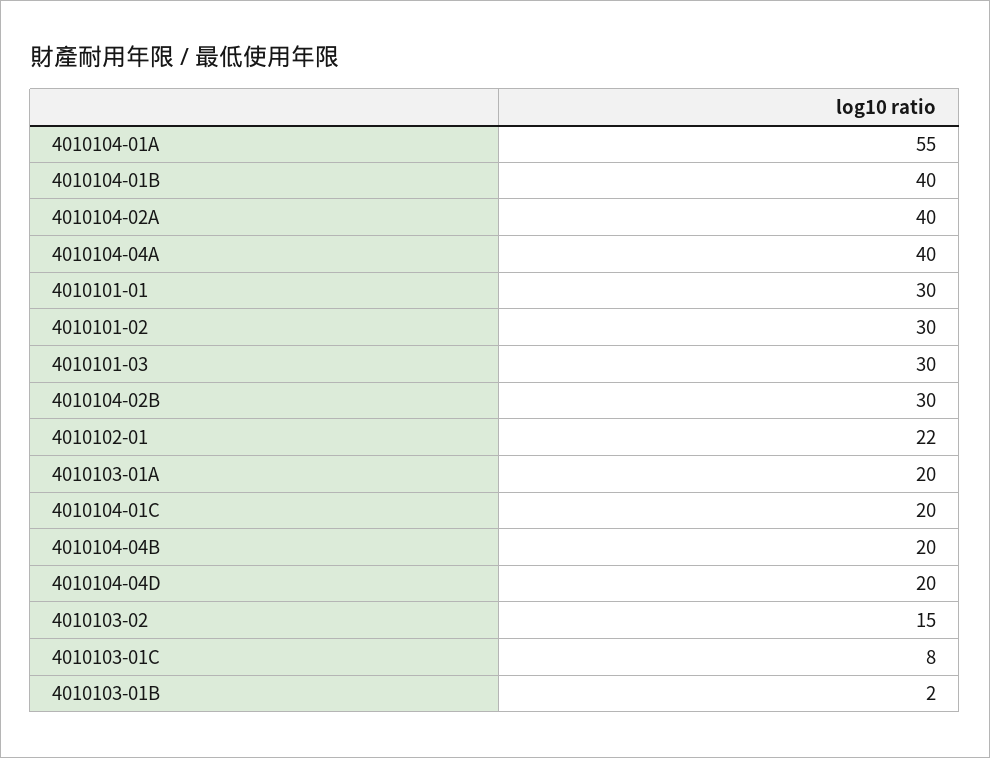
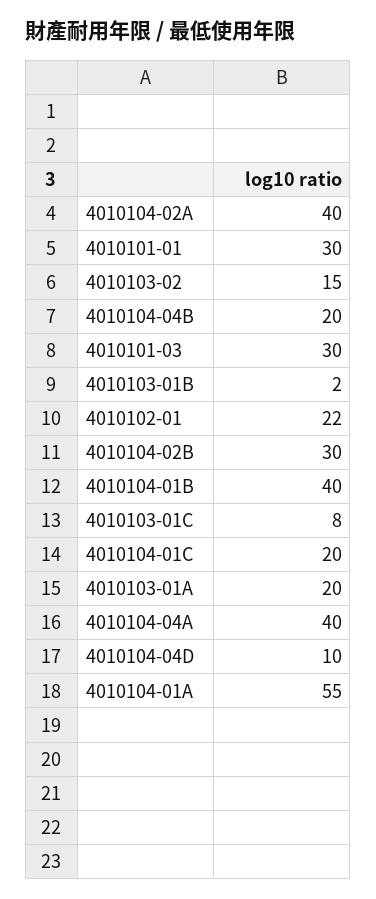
  {
    "4010104-01A": 55,
    "4010104-01B": 40,
    "4010104-02A": 40,
    "4010104-04A": 40,
    "4010101-01": 30,
-   "4010101-02": 30,
    "4010101-03": 30,
    "4010104-02B": 30,
    "4010102-01": 22,
    "4010103-01A": 20,
    "4010104-01C": 20,
    "4010104-04B": 20,
-   "4010104-04D": 20,
+   "4010104-04D": 10,
    "4010103-02": 15,
    "4010103-01C": 8,
    "4010103-01B": 2
  }

